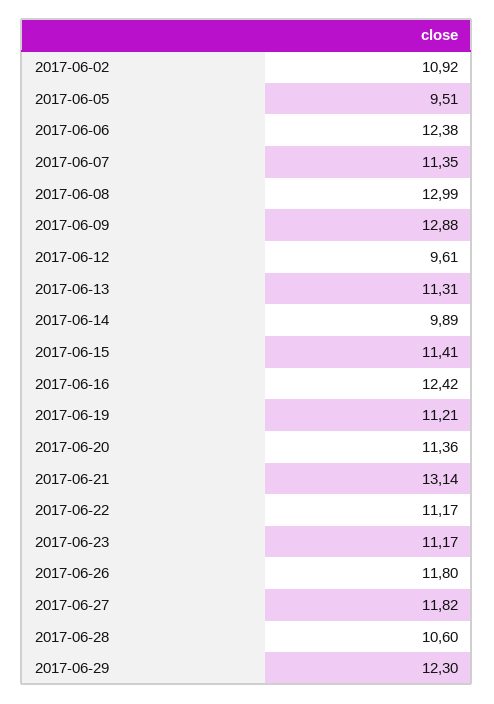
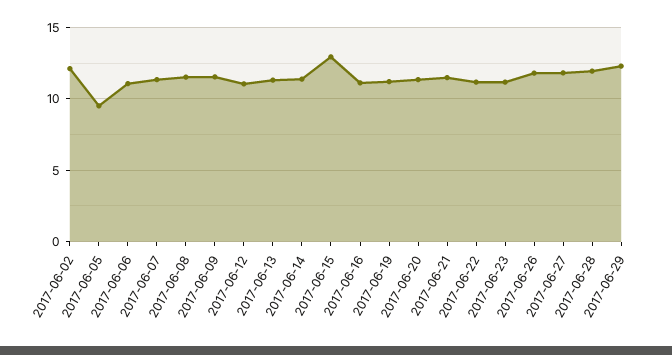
  {
-   "2017-06-02": 10.92,
+   "2017-06-02": 12,
    "2017-06-05": 9.51,
-   "2017-06-06": 12.38,
+   "2017-06-06": 11,
    "2017-06-07": 11.35,
-   "2017-06-08": 12.99,
+   "2017-06-08": 11.5,
-   "2017-06-09": 12.88,
+   "2017-06-09": 11.5,
-   "2017-06-12": 9.61,
+   "2017-06-12": 11,
    "2017-06-13": 11.31,
-   "2017-06-14": 9.89,
+   "2017-06-14": 11.5,
-   "2017-06-15": 11.41,
+   "2017-06-15": 13,
-   "2017-06-16": 12.42,
+   "2017-06-16": 11,
    "2017-06-19": 11.21,
    "2017-06-20": 11.36,
-   "2017-06-21": 13.14,
+   "2017-06-21": 11.5,
    "2017-06-22": 11.17,
    "2017-06-23": 11.17,
    "2017-06-26": 11.8,
    "2017-06-27": 11.82,
-   "2017-06-28": 10.6,
+   "2017-06-28": 12,
    "2017-06-29": 12.3
  }

